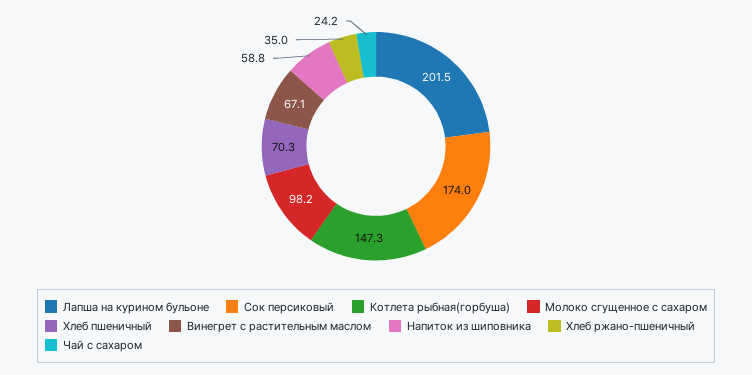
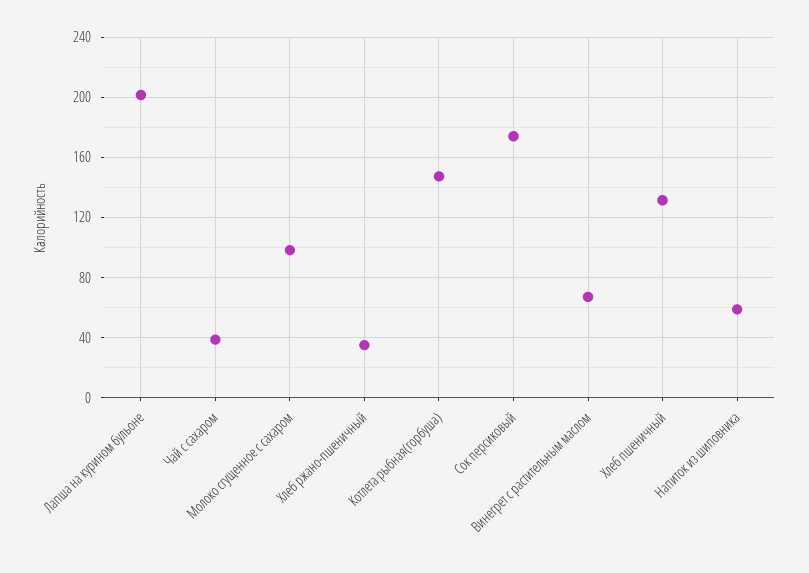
  {
    "Лапша на курином бульоне": 201.5,
    "Сок персиковый": 174,
    "Котлета рыбная(горбуша)": 147.3,
    "Молоко сгущенное с сахаром": 98.2,
-   "Хлеб пшеничный": 70.3,
+   "Хлеб пшеничный": 130,
    "Винегрет с растительным маслом": 67.1,
    "Напиток из шиповника": 58.8,
    "Хлеб ржано-пшеничный": 35,
-   "Чай с сахаром": 24.2
+   "Чай с сахаром": 40
  }

